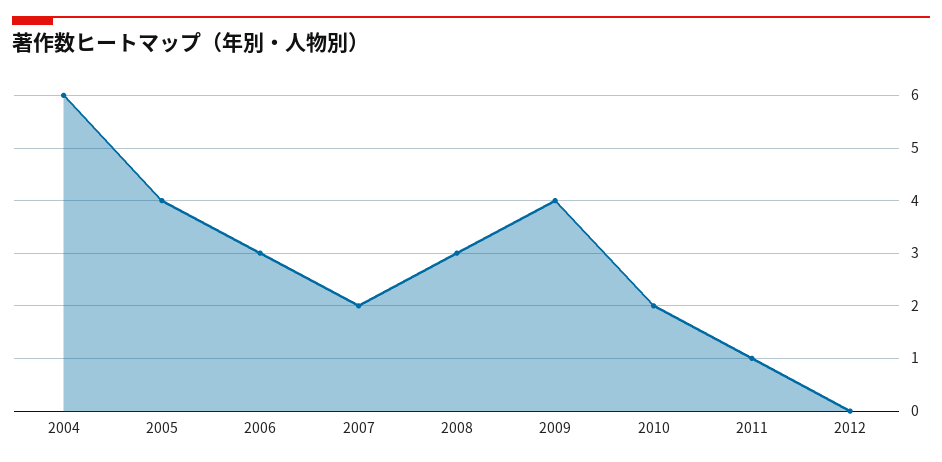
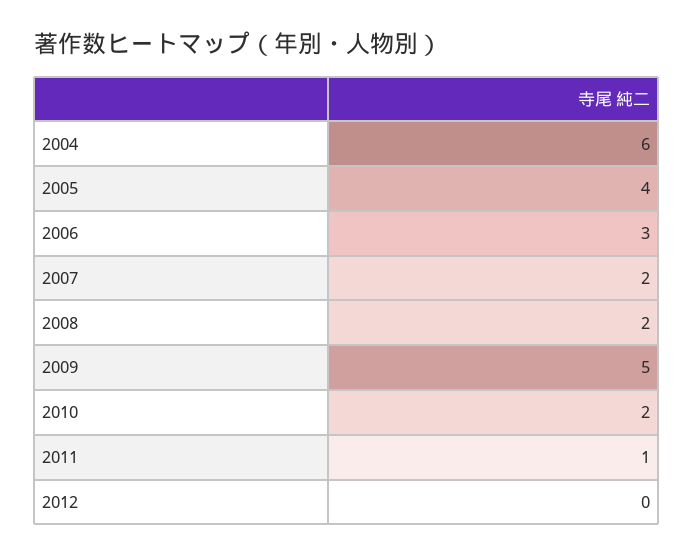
  {
    "2004": 6,
    "2005": 4,
    "2006": 3,
    "2007": 2,
-   "2008": 3,
+   "2008": 2,
-   "2009": 4,
+   "2009": 5,
    "2010": 2,
    "2011": 1,
    "2012": 0
  }

